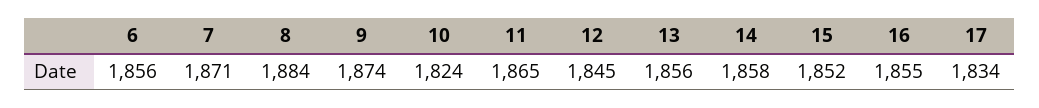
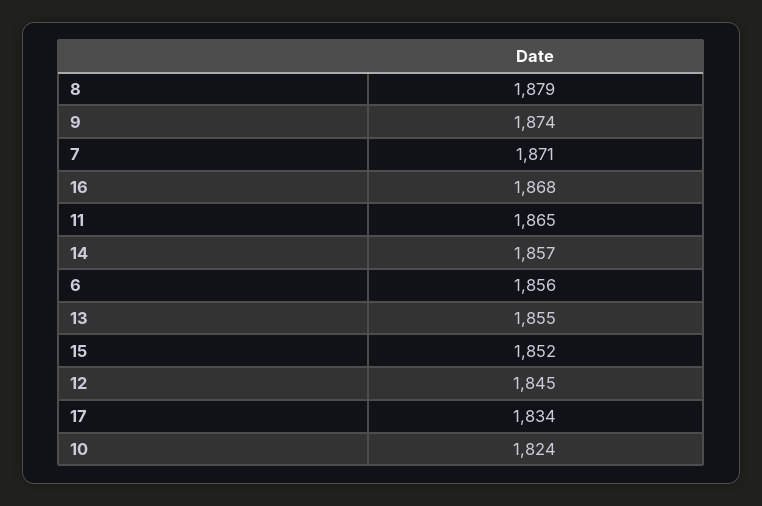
  {
    "6": 1856,
    "7": 1871,
-   "8": 1884,
+   "8": 1879,
    "9": 1874,
    "10": 1824,
    "11": 1865,
    "12": 1845,
-   "13": 1856,
+   "13": 1855,
-   "14": 1858,
+   "14": 1857,
    "15": 1852,
-   "16": 1855,
+   "16": 1868,
    "17": 1834
  }

